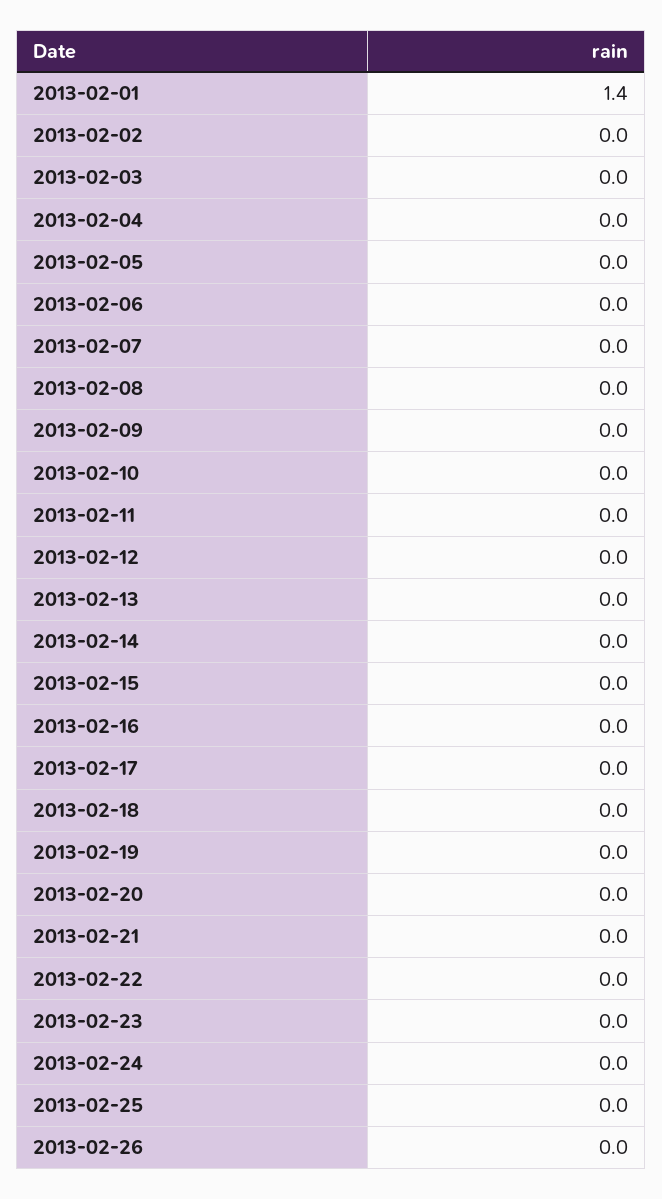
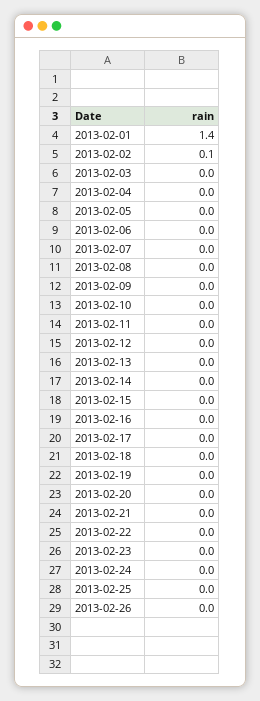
  {
    "2013-02-01": 1.4,
-   "2013-02-02": 0,
+   "2013-02-02": 0.1,
    "2013-02-03": 0,
    "2013-02-04": 0,
    "2013-02-05": 0,
    "2013-02-06": 0,
    "2013-02-07": 0,
    "2013-02-08": 0,
    "2013-02-09": 0,
    "2013-02-10": 0,
    "2013-02-11": 0,
    "2013-02-12": 0,
    "2013-02-13": 0,
    "2013-02-14": 0,
    "2013-02-15": 0,
    "2013-02-16": 0,
    "2013-02-17": 0,
    "2013-02-18": 0,
    "2013-02-19": 0,
    "2013-02-20": 0,
    "2013-02-21": 0,
    "2013-02-22": 0,
    "2013-02-23": 0,
    "2013-02-24": 0,
    "2013-02-25": 0,
    "2013-02-26": 0
  }

